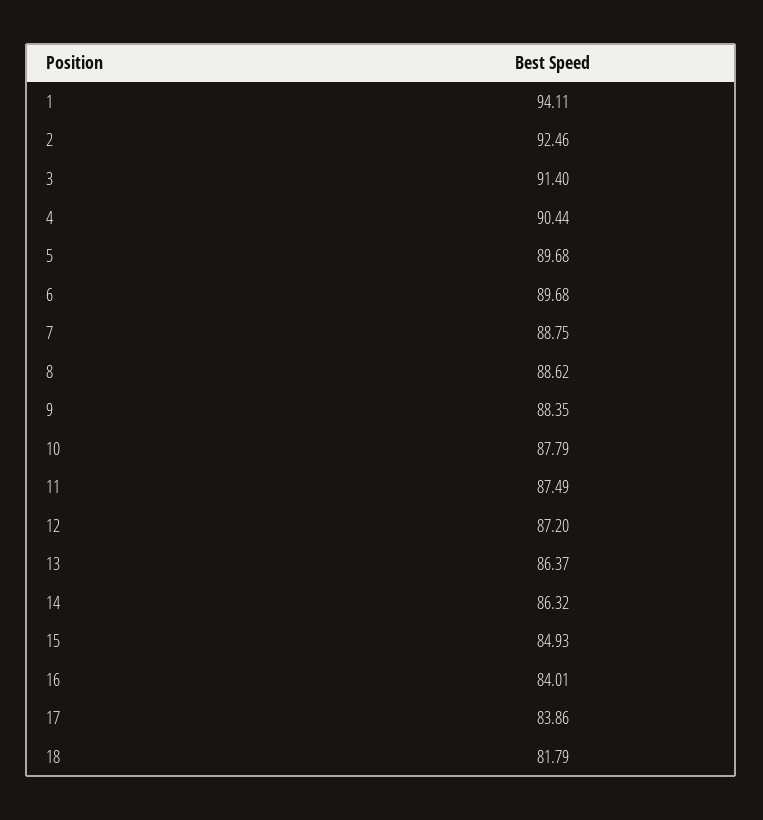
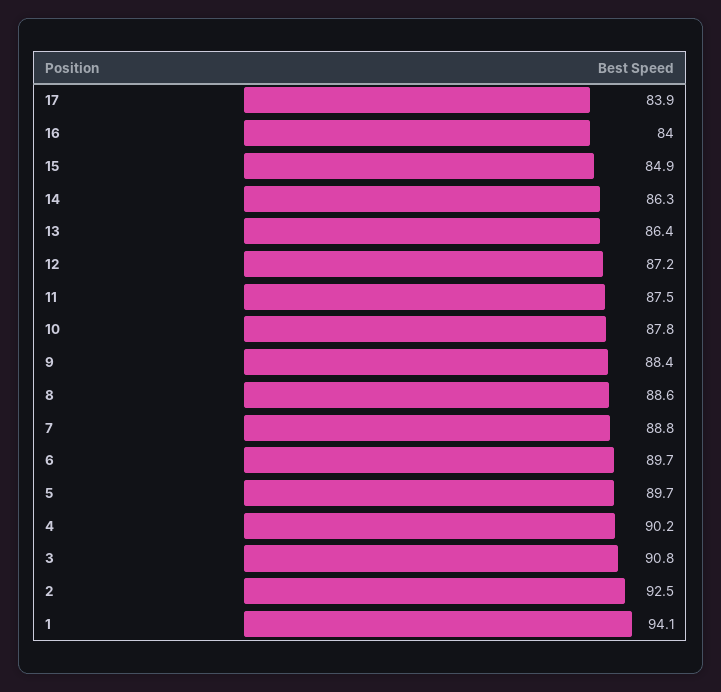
  {
    "1": 94.11,
    "2": 92.46,
-   "3": 91.4,
+   "3": 90.8,
-   "4": 90.44,
+   "4": 90.2,
    "5": 89.68,
    "6": 89.68,
    "7": 88.75,
    "8": 88.62,
    "9": 88.35,
    "10": 87.79,
    "11": 87.49,
    "12": 87.2,
    "13": 86.37,
    "14": 86.32,
    "15": 84.93,
    "16": 84.01,
-   "17": 83.86,
+   "17": 83.86
-   "18": 81.79
  }

